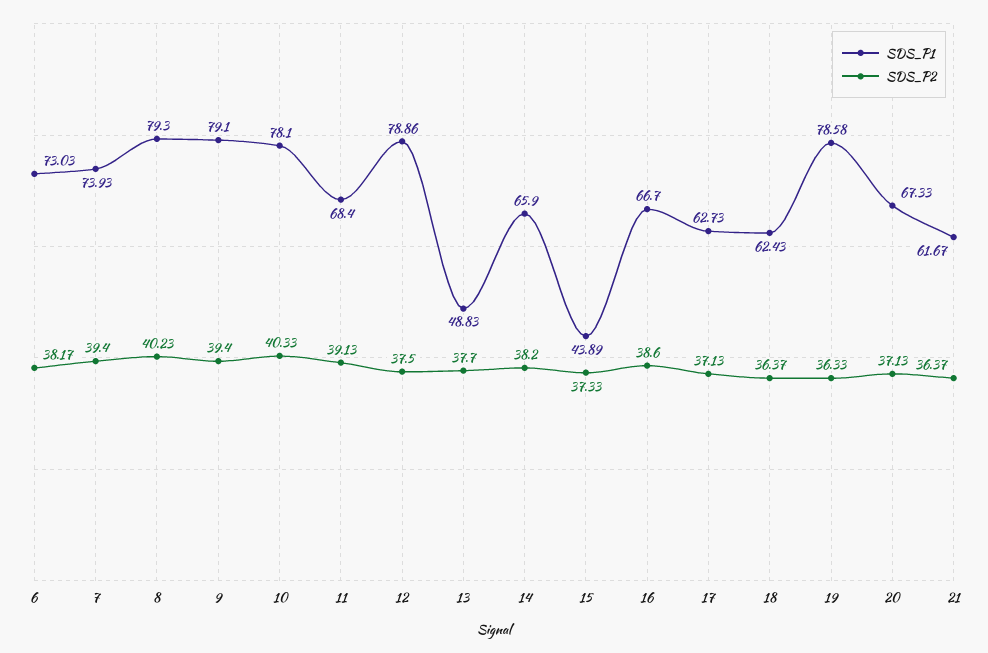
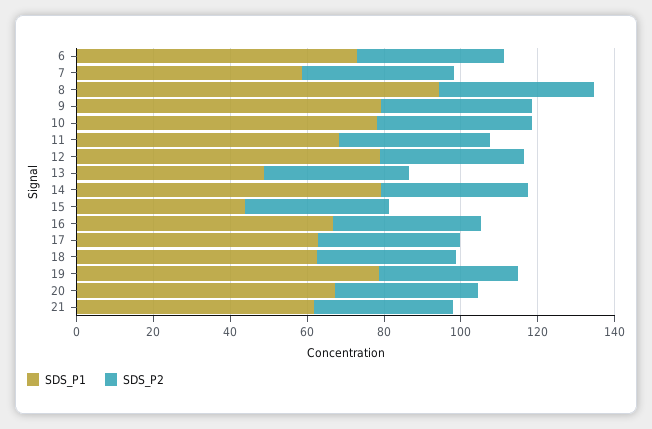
  {
    "SDS_P1": {
      "6": 73.03,
-     "7": 73.93,
+     "7": 60,
-     "8": 79.3,
+     "8": 95,
      "9": 79.1,
      "10": 78.1,
      "11": 68.4,
      "12": 78.86,
      "13": 48.83,
-     "14": 65.9,
+     "14": 80,
      "15": 43.89,
      "16": 66.7,
      "17": 62.73,
      "18": 62.43,
      "19": 78.58,
      "20": 67.33,
      "21": 61.67
    },
    "SDS_P2": {
      "6": 38.17,
      "7": 39.4,
      "8": 40.23,
      "9": 39.4,
      "10": 40.33,
      "11": 39.13,
      "12": 37.5,
      "13": 37.7,
      "14": 38.2,
      "15": 37.33,
      "16": 38.6,
      "17": 37.13,
      "18": 36.37,
      "19": 36.33,
      "20": 37.13,
      "21": 36.37
    }
  }

